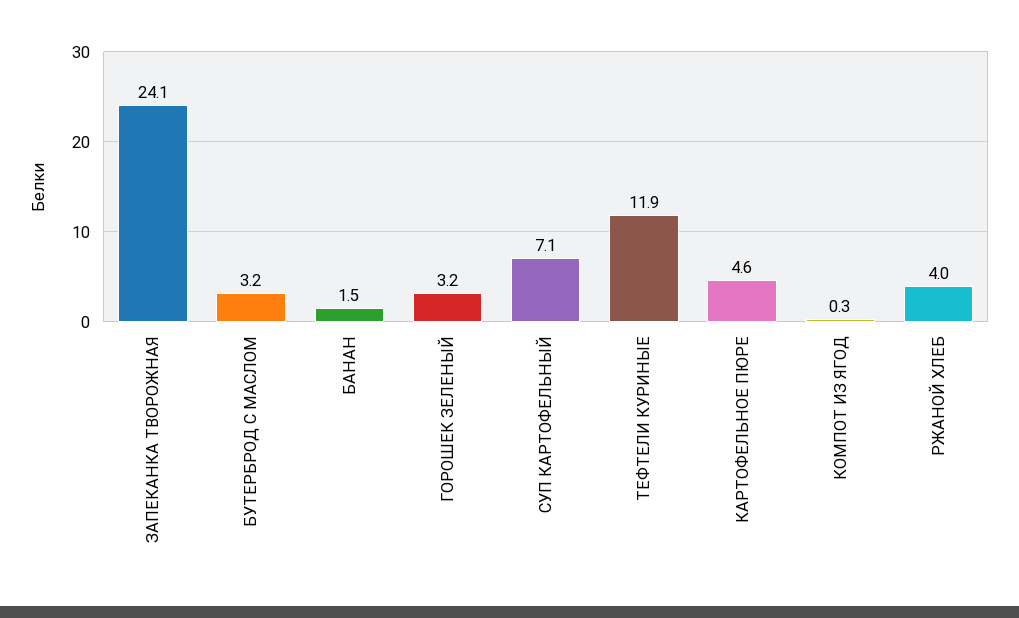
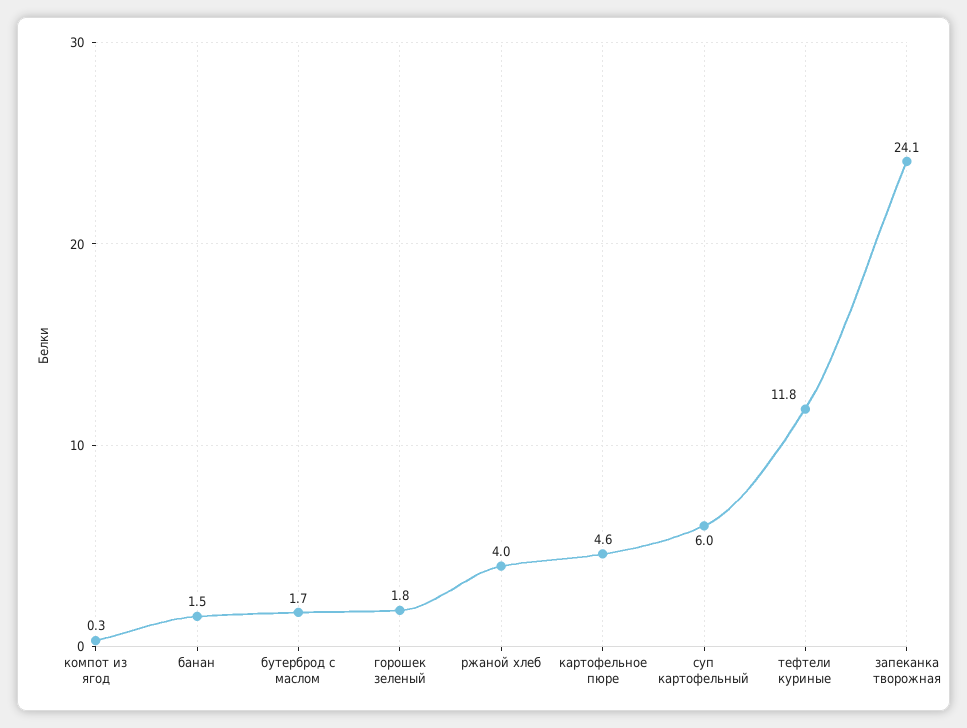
  {
    "ЗАПЕКАНКА ТВОРОЖНАЯ": 24.1,
-   "БУТЕРБРОД С МАСЛОМ": 3.2,
+   "БУТЕРБРОД С МАСЛОМ": 1.7,
    "БАНАН": 1.5,
-   "ГОРОШЕК ЗЕЛЕНЫЙ": 3.2,
+   "ГОРОШЕК ЗЕЛЕНЫЙ": 1.8,
-   "СУП КАРТОФЕЛЬНЫЙ": 7.1,
+   "СУП КАРТОФЕЛЬНЫЙ": 6,
-   "ТЕФТЕЛИ КУРИНЫЕ": 11.9,
+   "ТЕФТЕЛИ КУРИНЫЕ": 11.8,
    "КАРТОФЕЛЬНОЕ ПЮРЕ": 4.6,
    "КОМПОТ ИЗ ЯГОД": 0.3,
    "РЖАНОЙ ХЛЕБ": 4
  }

